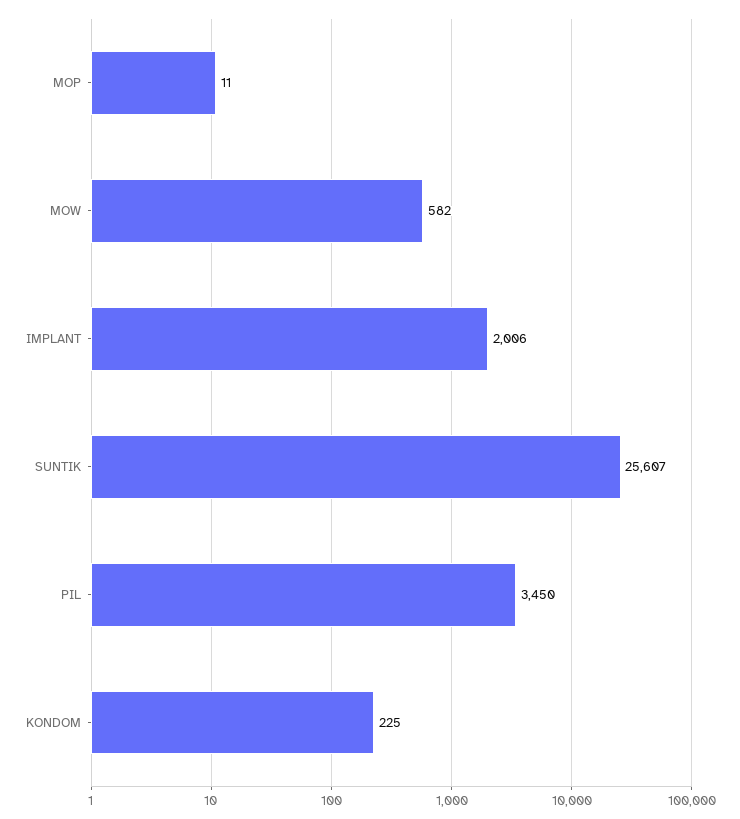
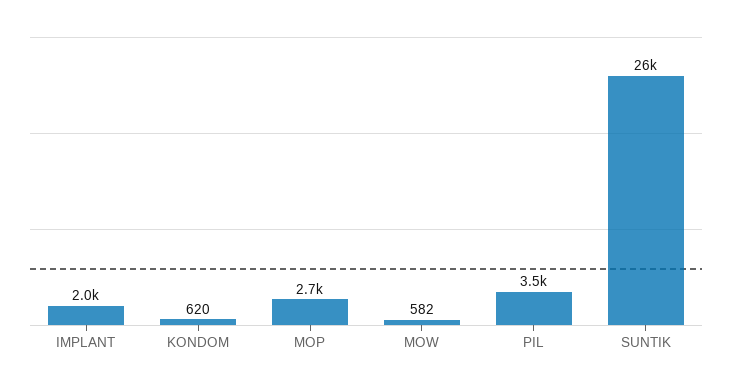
  {
-   "MOP": 11,
+   "MOP": 2700,
    "MOW": 582,
    "IMPLANT": 2006,
    "SUNTIK": 25607,
    "PIL": 3450,
-   "KONDOM": 225
+   "KONDOM": 620
  }

